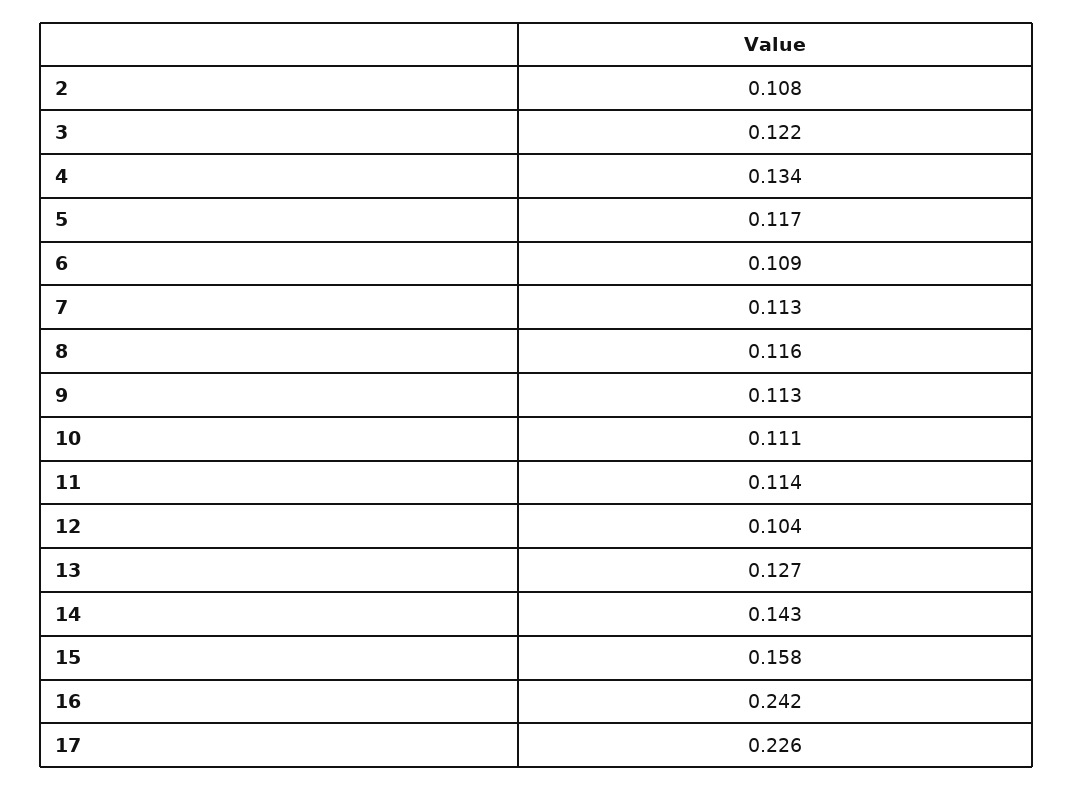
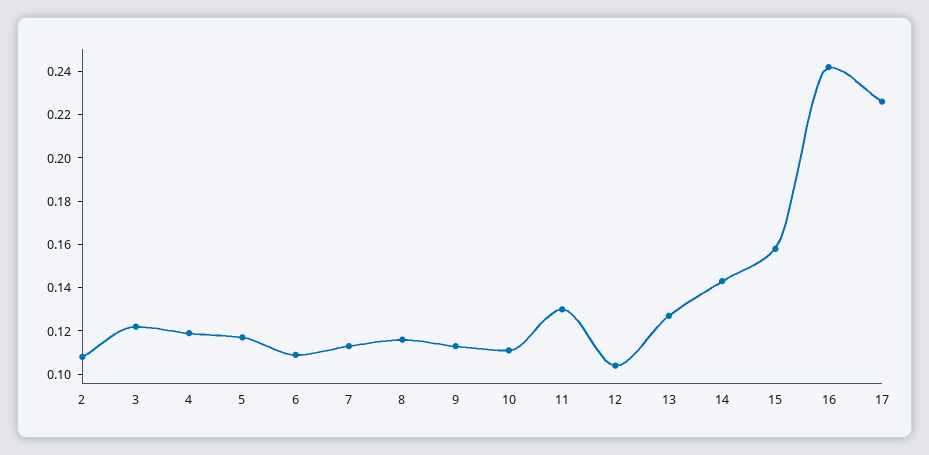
  {
    "2": 0.108,
    "3": 0.122,
-   "4": 0.134,
+   "4": 0.12,
    "5": 0.117,
    "6": 0.109,
    "7": 0.113,
    "8": 0.116,
    "9": 0.113,
    "10": 0.111,
-   "11": 0.114,
+   "11": 0.13,
    "12": 0.104,
    "13": 0.127,
    "14": 0.143,
    "15": 0.158,
    "16": 0.242,
    "17": 0.226
  }

